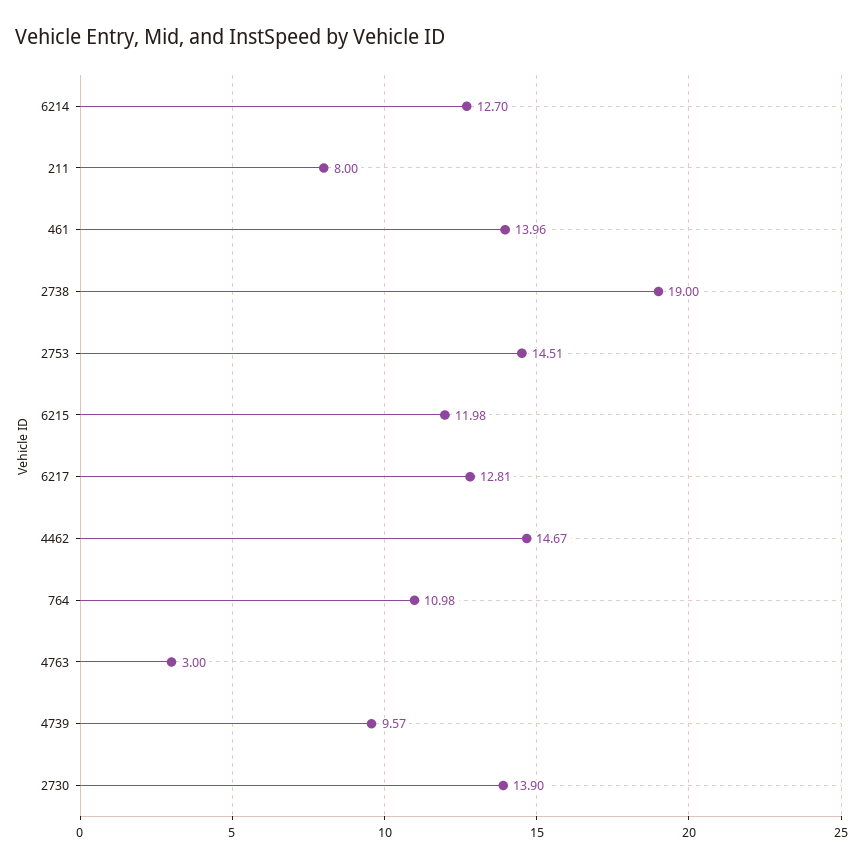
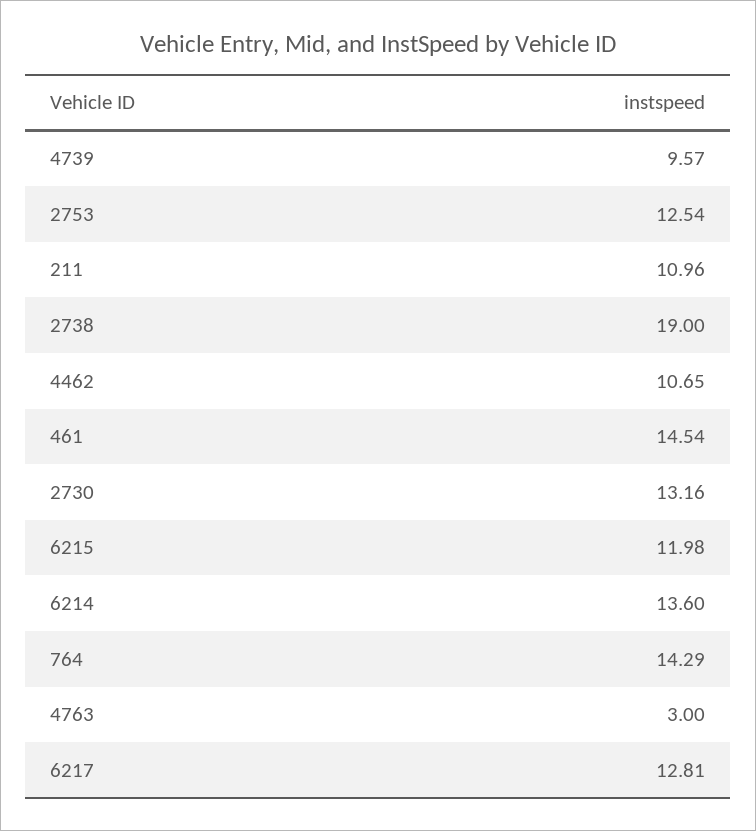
  {
-   "6214": 12.7,
+   "6214": 13.6,
-   "211": 8,
+   "211": 10.96,
-   "461": 13.96,
+   "461": 14.54,
    "2738": 19,
-   "2753": 14.51,
+   "2753": 12.54,
    "6215": 11.98,
    "6217": 12.81,
-   "4462": 14.67,
+   "4462": 10.65,
-   "764": 10.98,
+   "764": 14.29,
    "4763": 3,
    "4739": 9.57,
-   "2730": 13.9
+   "2730": 13.16
  }

